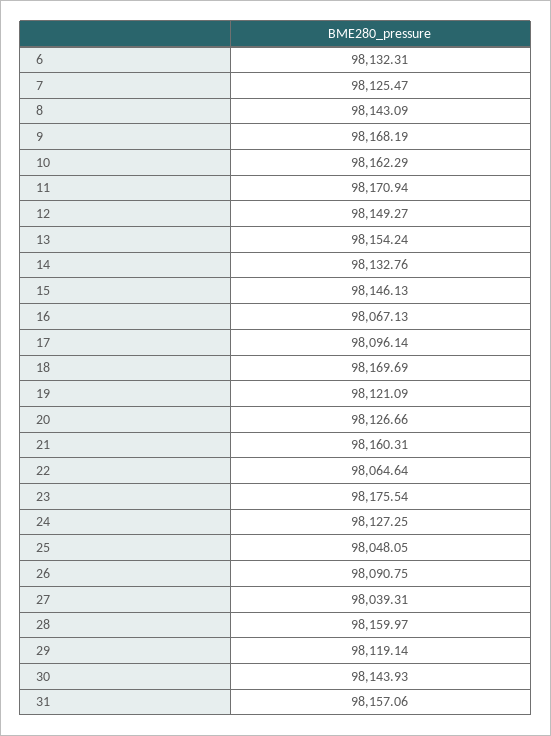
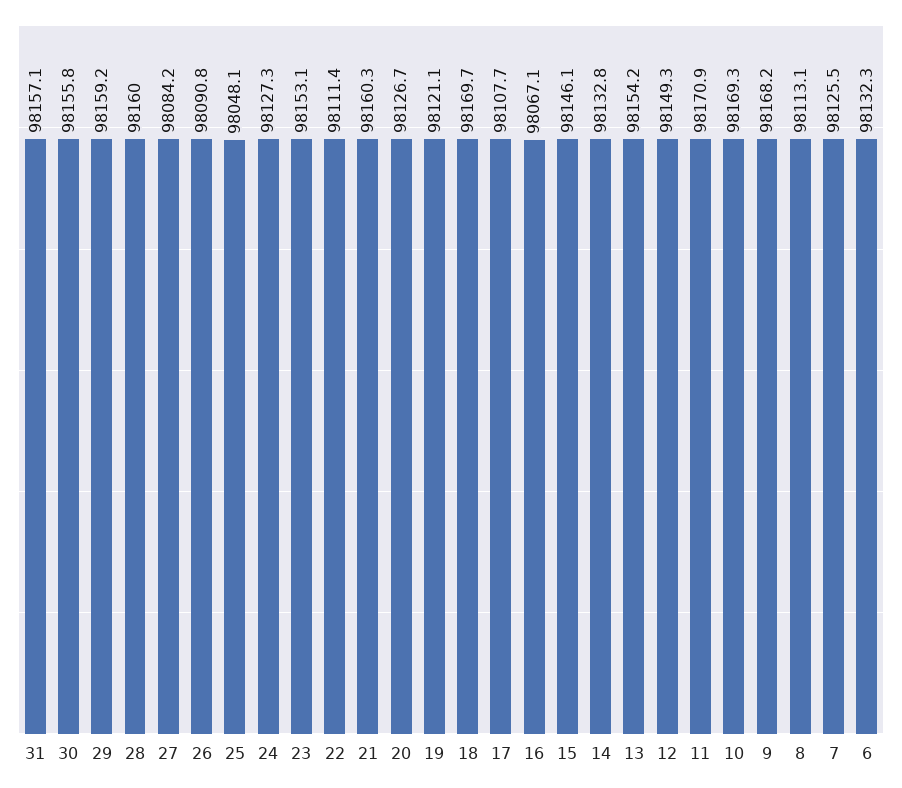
  {
    "6": 98132.31,
    "7": 98125.47,
-   "8": 98143.09,
+   "8": 98113.1,
    "9": 98168.19,
-   "10": 98162.29,
+   "10": 98169.3,
    "11": 98170.94,
    "12": 98149.27,
    "13": 98154.24,
    "14": 98132.76,
    "15": 98146.13,
    "16": 98067.13,
-   "17": 98096.14,
+   "17": 98107.7,
    "18": 98169.69,
    "19": 98121.09,
    "20": 98126.66,
    "21": 98160.31,
-   "22": 98064.64,
+   "22": 98111.4,
-   "23": 98175.54,
+   "23": 98153.1,
    "24": 98127.25,
    "25": 98048.05,
    "26": 98090.75,
-   "27": 98039.31,
+   "27": 98084.2,
    "28": 98159.97,
-   "29": 98119.14,
+   "29": 98159.2,
-   "30": 98143.93,
+   "30": 98155.8,
    "31": 98157.06
  }

